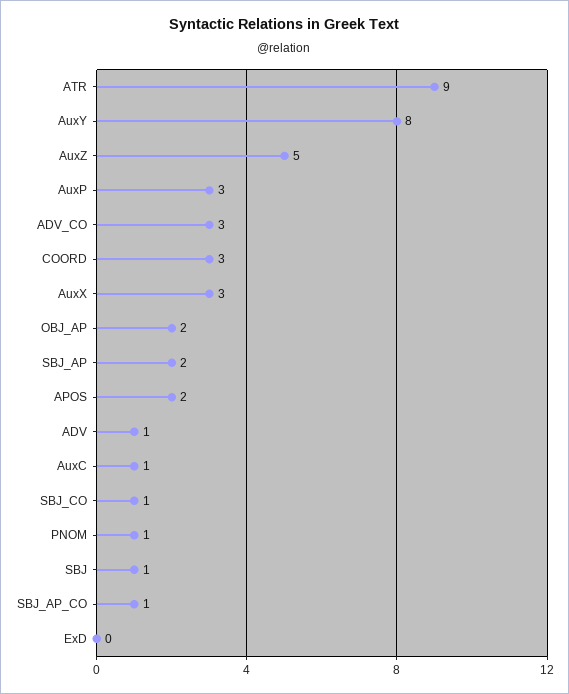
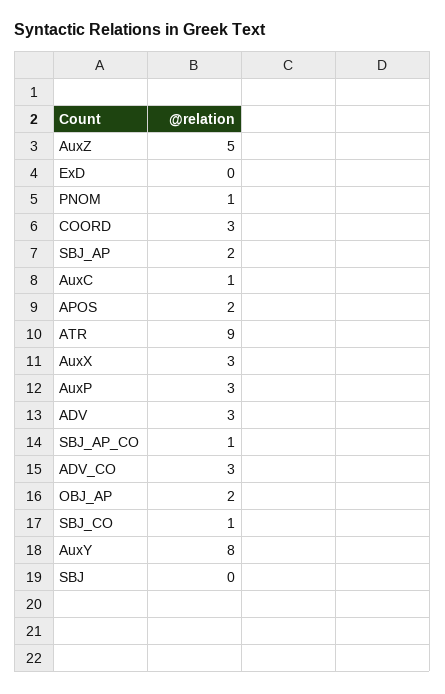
  {
    "ATR": 9,
    "AuxY": 8,
    "AuxZ": 5,
    "AuxP": 3,
    "ADV_CO": 3,
    "COORD": 3,
    "AuxX": 3,
    "OBJ_AP": 2,
    "SBJ_AP": 2,
    "APOS": 2,
-   "ADV": 1,
+   "ADV": 3,
    "AuxC": 1,
    "SBJ_CO": 1,
    "PNOM": 1,
-   "SBJ": 1,
+   "SBJ": 0,
    "SBJ_AP_CO": 1,
    "ExD": 0
  }

